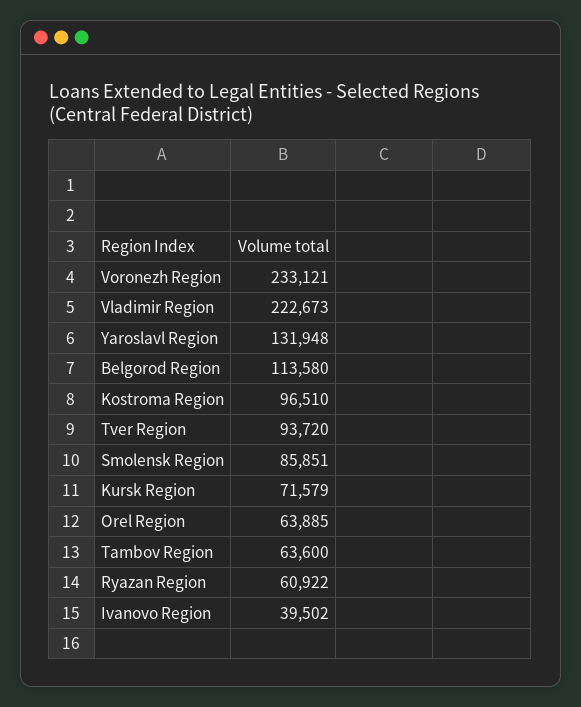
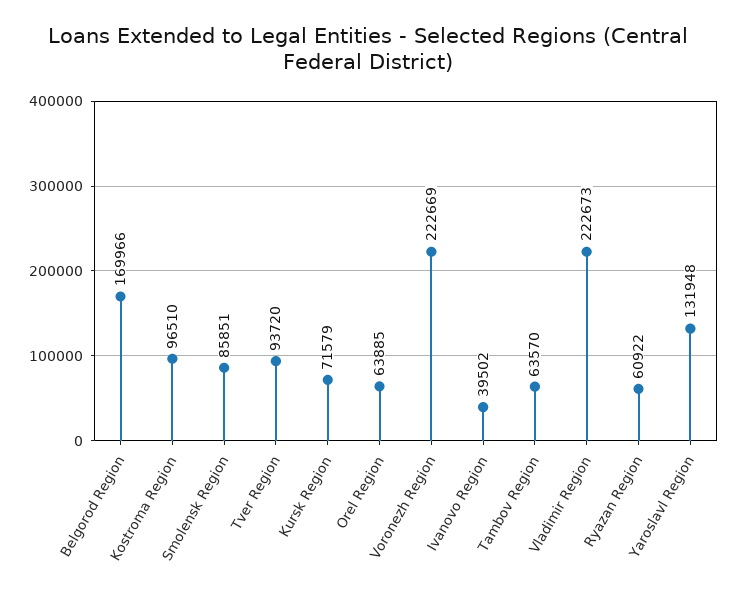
  {
-   "Voronezh Region": 233121,
+   "Voronezh Region": 222669,
    "Vladimir Region": 222673,
    "Yaroslavl Region": 131948,
-   "Belgorod Region": 113580,
+   "Belgorod Region": 169966,
    "Kostroma Region": 96510,
    "Tver Region": 93720,
    "Smolensk Region": 85851,
    "Kursk Region": 71579,
    "Orel Region": 63885,
-   "Tambov Region": 63600,
+   "Tambov Region": 63570,
    "Ryazan Region": 60922,
    "Ivanovo Region": 39502
  }

